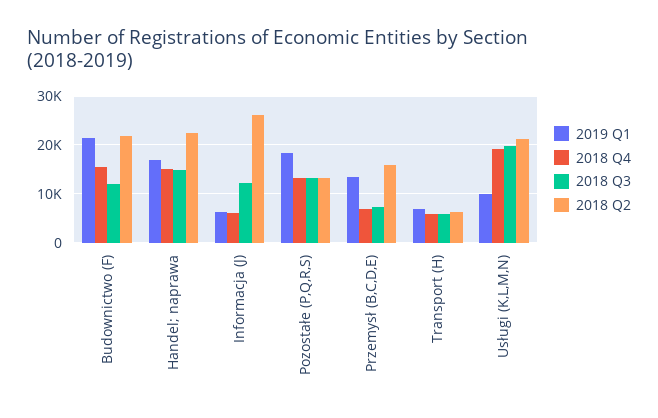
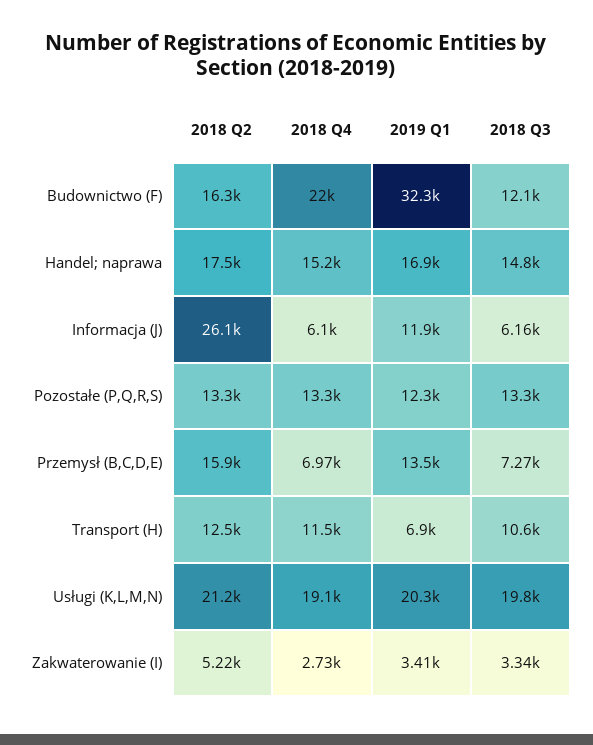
  {
    "2019 Q1": {
-     "Budownictwo (F)": 22000,
+     "Budownictwo (F)": 32300,
      "Handel; naprawa": 16900,
-     "Informacja (J)": 6000,
+     "Informacja (J)": 11900,
-     "Pozostałe (P,Q,R,S)": 18000,
+     "Pozostałe (P,Q,R,S)": 12300,
      "Przemysł (B,C,D,E)": 13500,
      "Transport (H)": 6900,
-     "Usługi (K,L,M,N)": 10000
+     "Usługi (K,L,M,N)": 20300,
+     "Zakwaterowanie (I)": 3410
    },
    "2018 Q4": {
-     "Budownictwo (F)": 16000,
+     "Budownictwo (F)": 22000,
      "Handel; naprawa": 15200,
      "Informacja (J)": 6100,
      "Pozostałe (P,Q,R,S)": 13300,
      "Przemysł (B,C,D,E)": 6970,
-     "Transport (H)": 6000,
+     "Transport (H)": 11500,
-     "Usługi (K,L,M,N)": 19100
+     "Usługi (K,L,M,N)": 19100,
+     "Zakwaterowanie (I)": 2730
    },
    "2018 Q3": {
      "Budownictwo (F)": 12100,
      "Handel; naprawa": 14800,
-     "Informacja (J)": 12000,
+     "Informacja (J)": 6160,
      "Pozostałe (P,Q,R,S)": 13300,
      "Przemysł (B,C,D,E)": 7270,
-     "Transport (H)": 6000,
+     "Transport (H)": 10600,
-     "Usługi (K,L,M,N)": 19800
+     "Usługi (K,L,M,N)": 19800,
+     "Zakwaterowanie (I)": 3340
    },
    "2018 Q2": {
-     "Budownictwo (F)": 22000,
+     "Budownictwo (F)": 16300,
-     "Handel; naprawa": 22000,
+     "Handel; naprawa": 17500,
      "Informacja (J)": 26100,
      "Pozostałe (P,Q,R,S)": 13300,
      "Przemysł (B,C,D,E)": 15900,
-     "Transport (H)": 6000,
+     "Transport (H)": 12500,
-     "Usługi (K,L,M,N)": 21200
+     "Usługi (K,L,M,N)": 21200,
+     "Zakwaterowanie (I)": 5220
    }
  }

